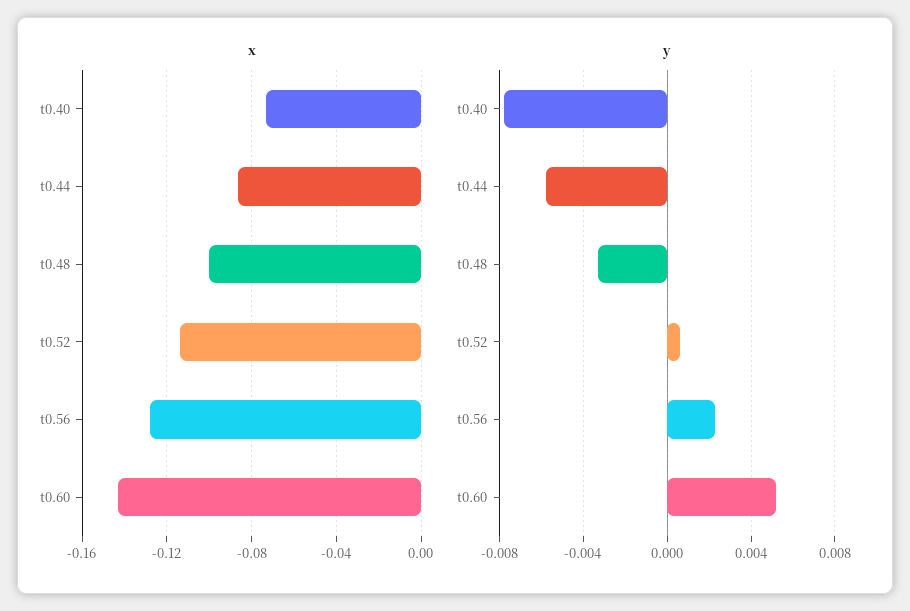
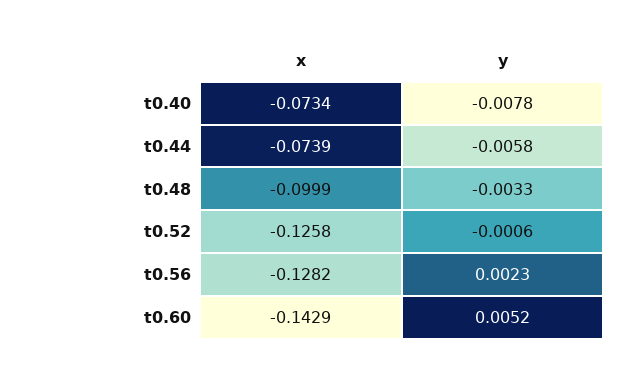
  {
    "x": {
      "t0.40": -0.0734,
-     "t0.44": -0.085,
+     "t0.44": -0.0739,
      "t0.48": -0.0999,
-     "t0.52": -0.115,
+     "t0.52": -0.1258,
      "t0.56": -0.1282,
      "t0.60": -0.1429
    },
    "y": {
      "t0.40": -0.0078,
      "t0.44": -0.0058,
      "t0.48": -0.0033,
-     "t0.52": 0.0005,
+     "t0.52": -0.0006,
      "t0.56": 0.0023,
      "t0.60": 0.0052
    }
  }

